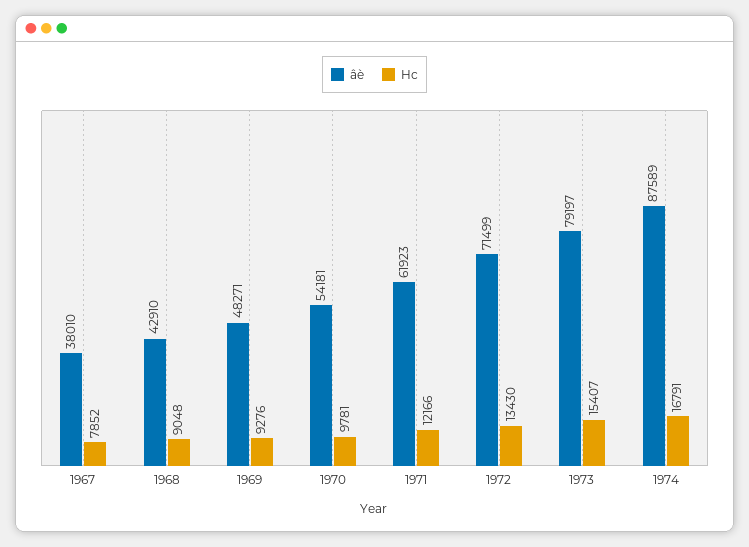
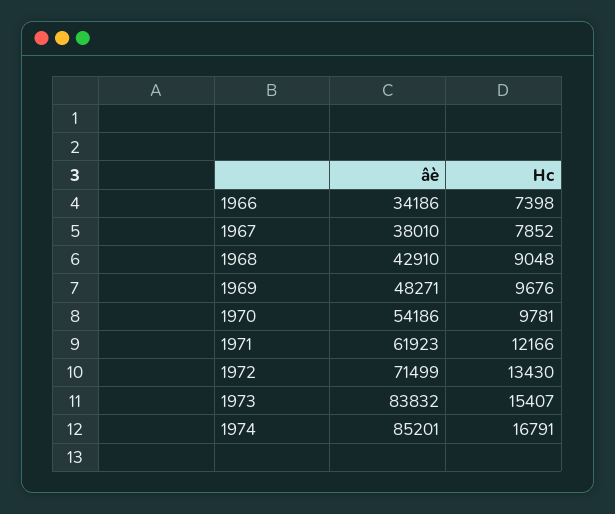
  {
    "âè": {
      "1967": 38010,
      "1968": 42910,
      "1969": 48271,
-     "1970": 54181,
+     "1970": 54186,
      "1971": 61923,
      "1972": 71499,
-     "1973": 79197,
+     "1973": 83832,
-     "1974": 87589
+     "1974": 85201,
+     "1966": 34186
    },
    "Hc": {
      "1967": 7852,
      "1968": 9048,
-     "1969": 9276,
+     "1969": 9676,
      "1970": 9781,
      "1971": 12166,
      "1972": 13430,
      "1973": 15407,
-     "1974": 16791
+     "1974": 16791,
+     "1966": 7398
    }
  }

